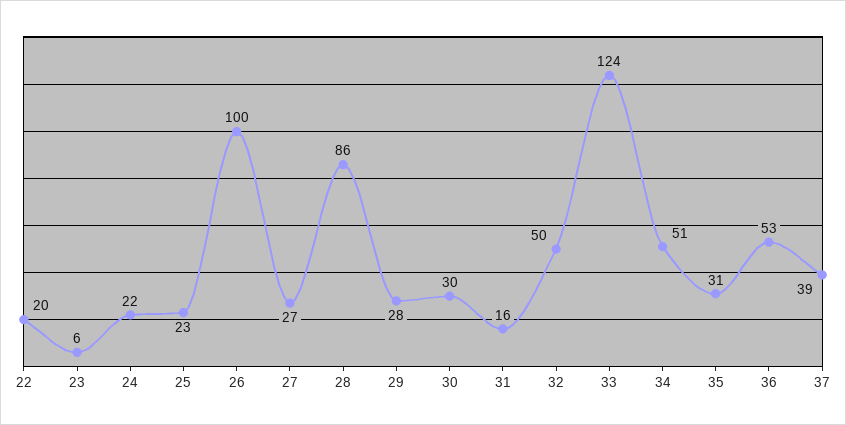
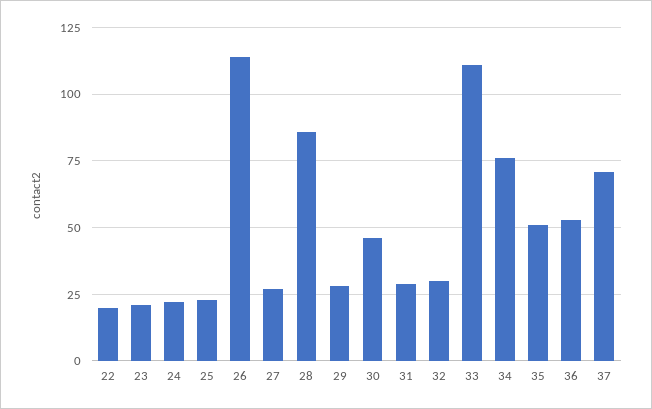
  {
    "22": 20,
-   "23": 6,
+   "23": 20,
    "24": 22,
    "25": 23,
-   "26": 100,
+   "26": 115,
    "27": 27,
    "28": 86,
    "29": 28,
-   "30": 30,
+   "30": 45,
-   "31": 16,
+   "31": 30,
-   "32": 50,
+   "32": 30,
-   "33": 124,
+   "33": 110,
-   "34": 51,
+   "34": 75,
-   "35": 31,
+   "35": 50,
    "36": 53,
-   "37": 39
+   "37": 70
  }

